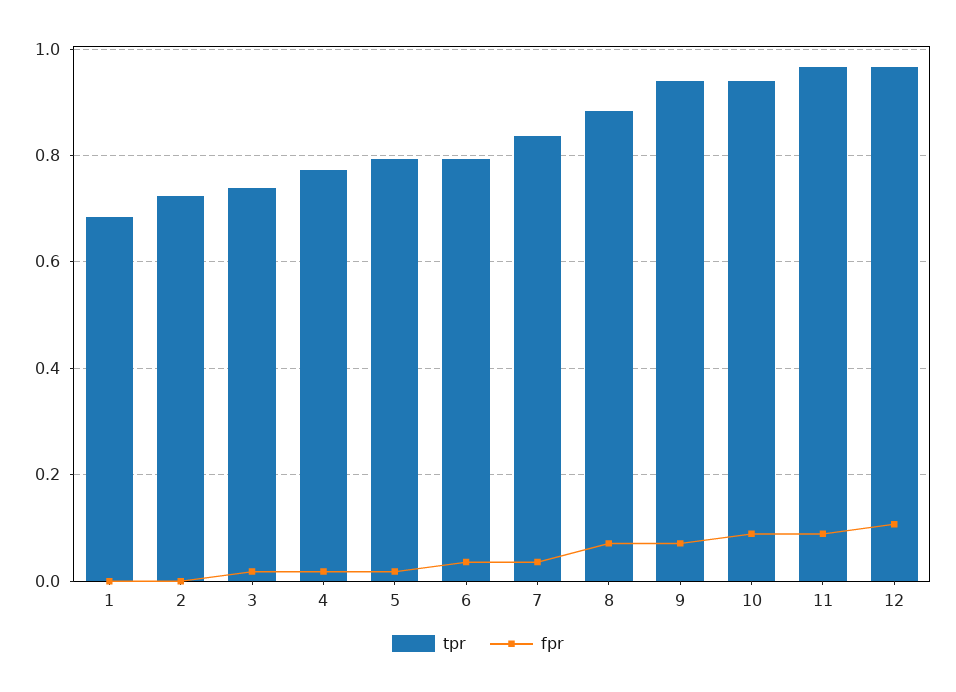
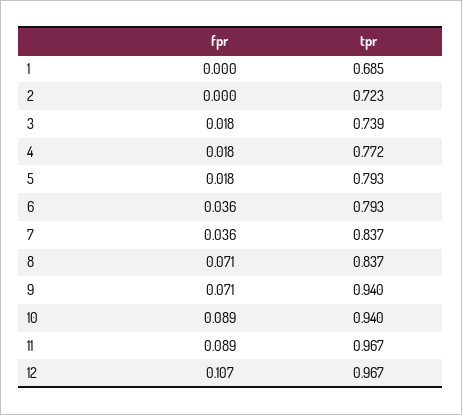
  {
    "tpr": {
      "1": 0.685,
      "2": 0.723,
      "3": 0.739,
      "4": 0.772,
      "5": 0.793,
      "6": 0.793,
      "7": 0.837,
-     "8": 0.88,
+     "8": 0.837,
      "9": 0.94,
      "10": 0.94,
      "11": 0.967,
      "12": 0.967
    },
    "fpr": {
      "1": 0,
      "2": 0,
      "3": 0.018,
      "4": 0.018,
      "5": 0.018,
      "6": 0.036,
      "7": 0.036,
      "8": 0.071,
      "9": 0.071,
      "10": 0.089,
      "11": 0.089,
      "12": 0.107
    }
  }

